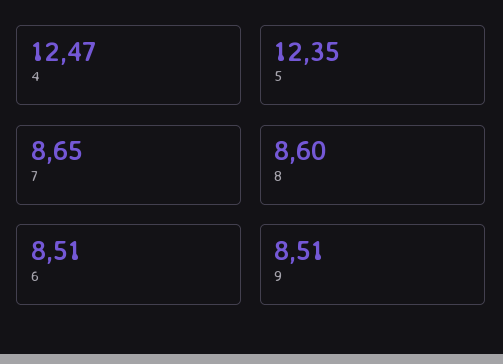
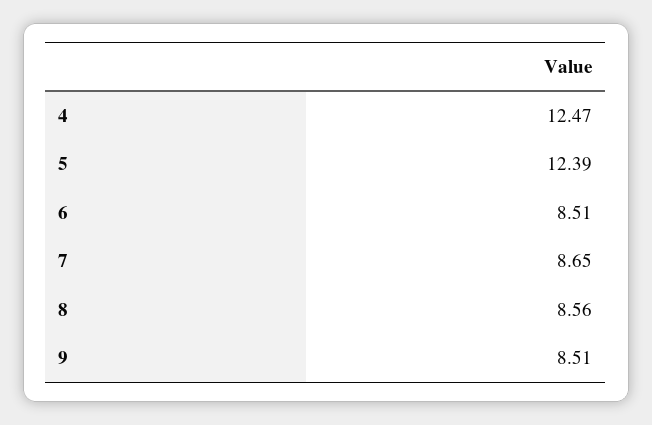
  {
    "4": 12.47,
-   "5": 12.35,
+   "5": 12.39,
    "7": 8.65,
-   "8": 8.6,
+   "8": 8.56,
    "6": 8.51,
    "9": 8.51
  }

